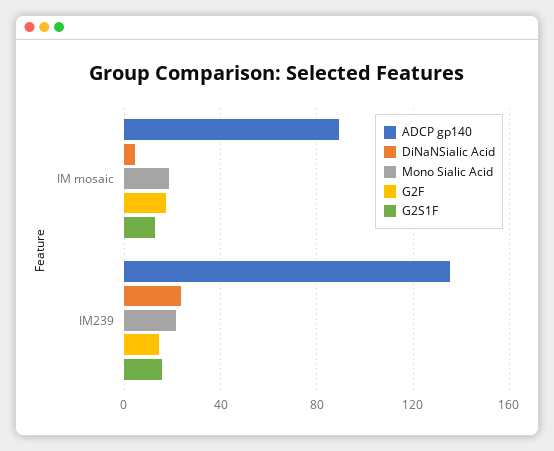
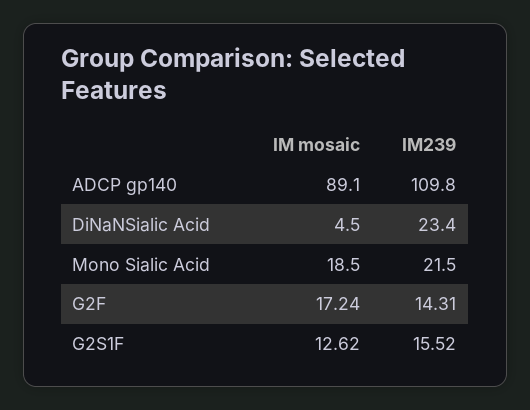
  {
    "ADCP gp140": {
      "IM mosaic": 89.1,
-     "IM239": 135
+     "IM239": 109.8
    },
    "DiNaNSialic Acid": {
      "IM mosaic": 4.5,
      "IM239": 23.4
    },
    "Mono Sialic Acid": {
      "IM mosaic": 18.5,
      "IM239": 21.5
    },
    "G2F": {
      "IM mosaic": 17.24,
      "IM239": 14.31
    },
    "G2S1F": {
      "IM mosaic": 12.62,
      "IM239": 15.52
    }
  }

